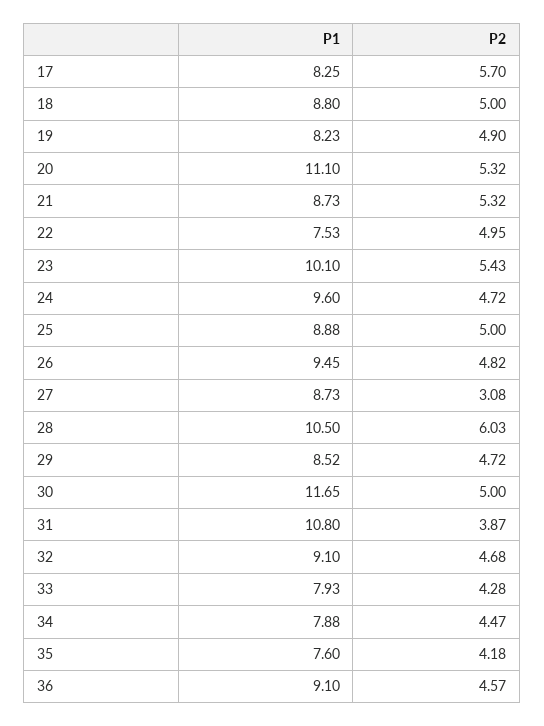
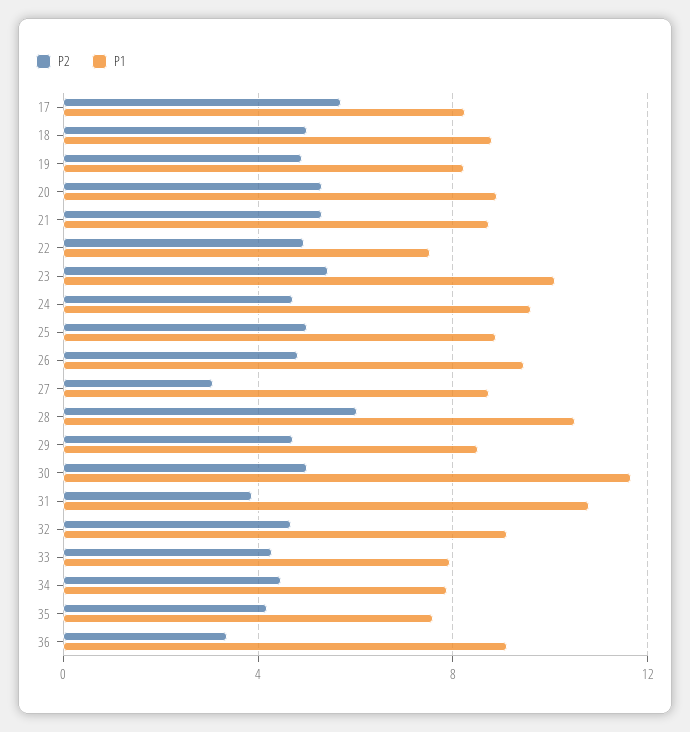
  {
    "P1": {
      "17": 8.25,
      "18": 8.8,
      "19": 8.23,
-     "20": 11.1,
+     "20": 9,
      "21": 8.73,
      "22": 7.53,
      "23": 10.1,
      "24": 9.6,
      "25": 8.88,
      "26": 9.45,
      "27": 8.73,
      "28": 10.5,
      "29": 8.52,
      "30": 11.65,
      "31": 10.8,
      "32": 9.1,
      "33": 7.93,
      "34": 7.88,
      "35": 7.6,
      "36": 9.1
    },
    "P2": {
      "17": 5.7,
      "18": 5,
      "19": 4.9,
      "20": 5.32,
      "21": 5.32,
      "22": 4.95,
      "23": 5.43,
      "24": 4.72,
      "25": 5,
      "26": 4.82,
      "27": 3.08,
      "28": 6.03,
      "29": 4.72,
      "30": 5,
      "31": 3.87,
      "32": 4.68,
      "33": 4.28,
      "34": 4.47,
      "35": 4.18,
-     "36": 4.57
+     "36": 3.5
    }
  }

